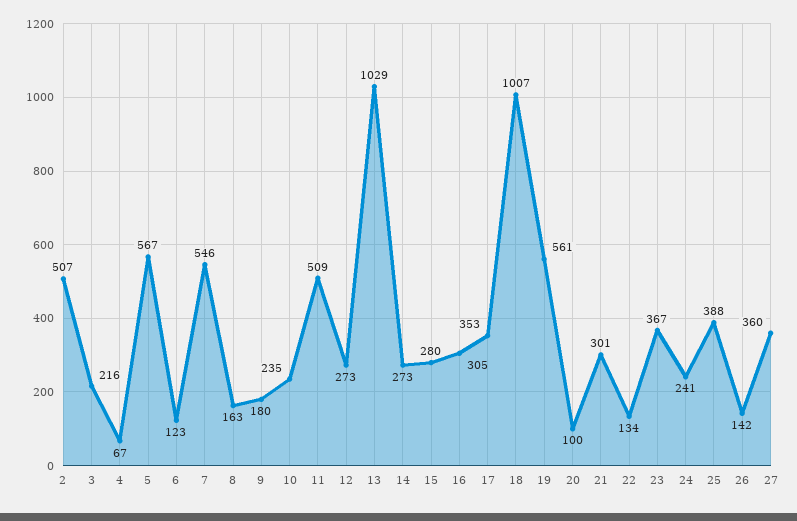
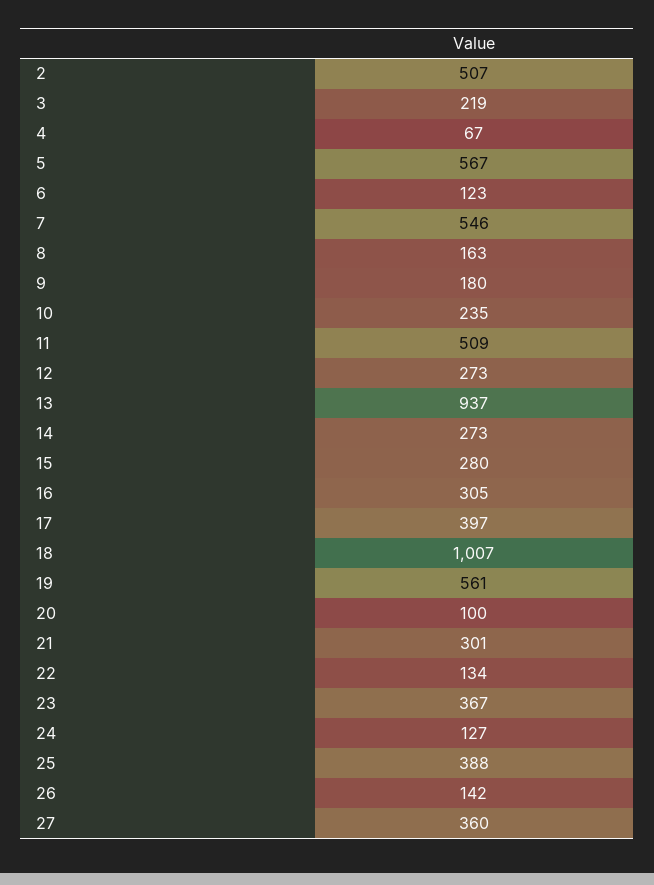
  {
    "2": 507,
-   "3": 216,
+   "3": 219,
    "4": 67,
    "5": 567,
    "6": 123,
    "7": 546,
    "8": 163,
    "9": 180,
    "10": 235,
    "11": 509,
    "12": 273,
-   "13": 1029,
+   "13": 937,
    "14": 273,
    "15": 280,
    "16": 305,
-   "17": 353,
+   "17": 397,
    "18": 1007,
    "19": 561,
    "20": 100,
    "21": 301,
    "22": 134,
    "23": 367,
-   "24": 241,
+   "24": 127,
    "25": 388,
    "26": 142,
    "27": 360
  }

